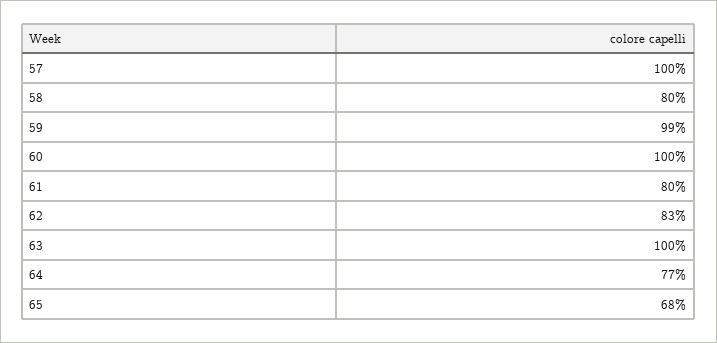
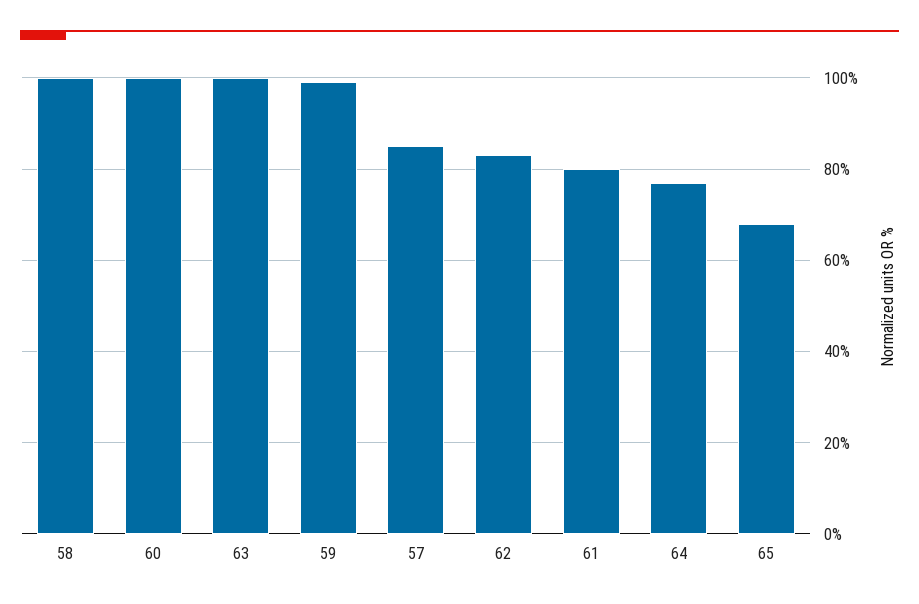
  {
-   "57": 100,
+   "57": 85,
-   "58": 80,
+   "58": 100,
    "59": 99,
    "60": 100,
    "61": 80,
    "62": 83,
    "63": 100,
    "64": 77,
    "65": 68
  }

